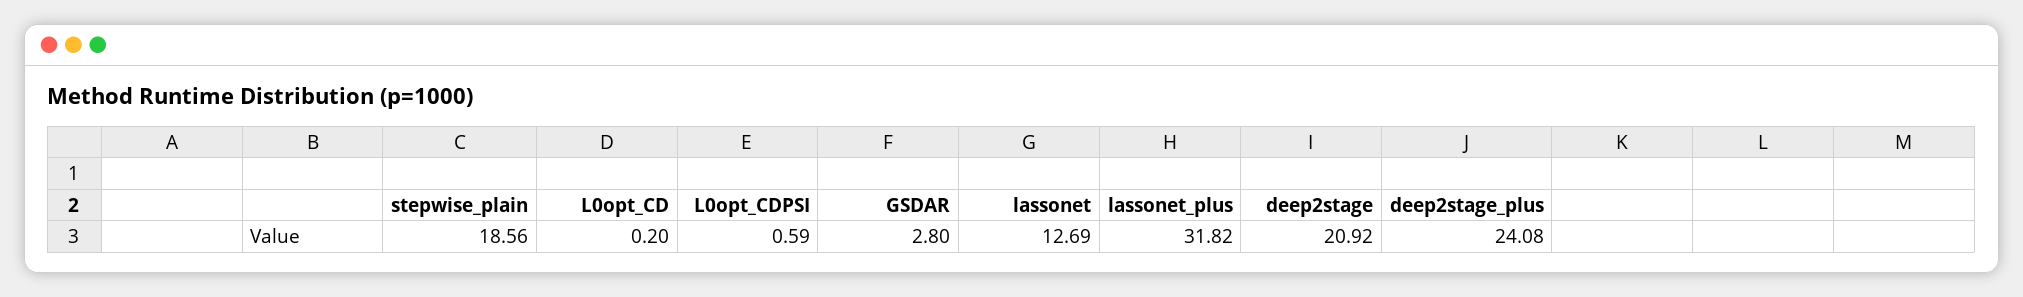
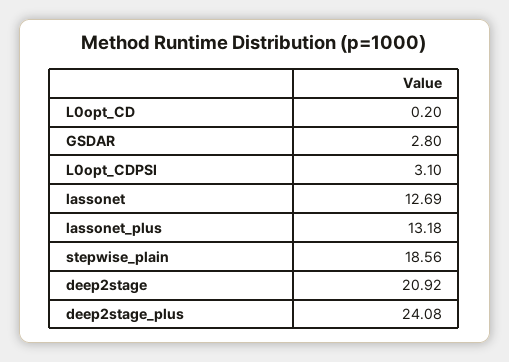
  {
    "stepwise_plain": 18.56,
    "L0opt_CD": 0.2,
-   "L0opt_CDPSI": 0.59,
+   "L0opt_CDPSI": 3.1,
    "GSDAR": 2.8,
    "lassonet": 12.69,
-   "lassonet_plus": 31.82,
+   "lassonet_plus": 13.18,
    "deep2stage": 20.92,
    "deep2stage_plus": 24.08
  }

